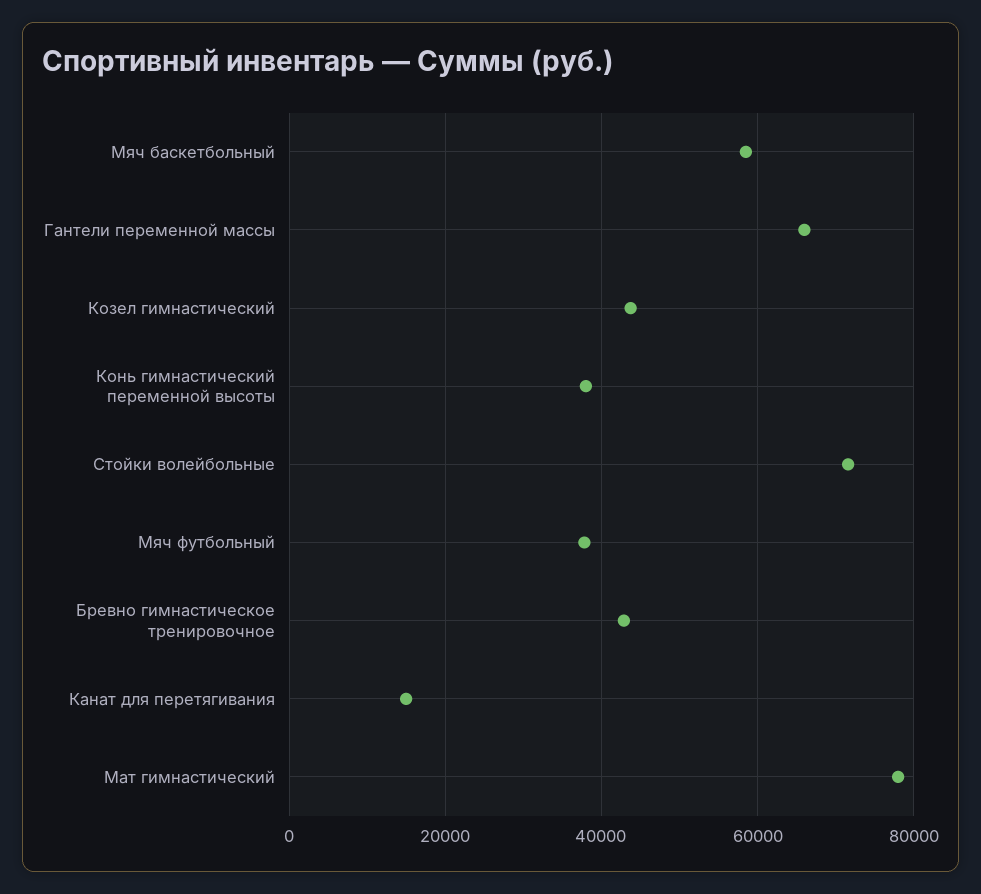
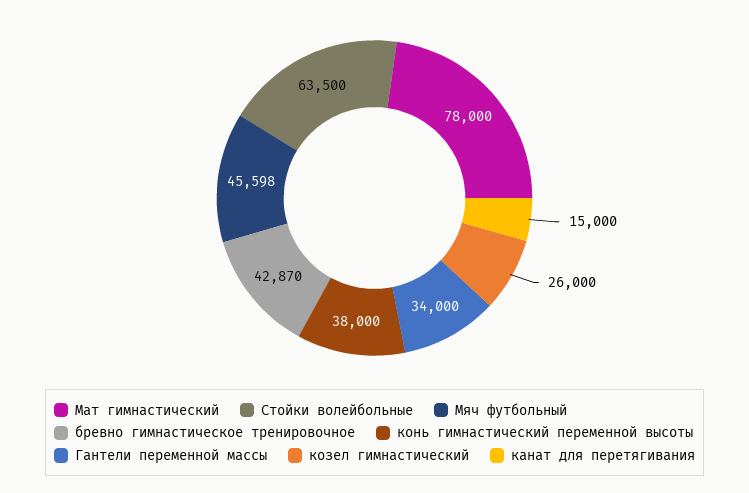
  {
-   "Мяч баскетбольный": 58000,
-   "Гантели переменной массы": 66000,
+   "Гантели переменной массы": 34000,
-   "Козел гимнастический": 44000,
+   "Козел гимнастический": 26000,
    "Конь гимнастический переменной высоты": 38000,
-   "Стойки волейбольные": 72000,
+   "Стойки волейбольные": 63500,
-   "Мяч футбольный": 38000,
+   "Мяч футбольный": 45598,
    "Бревно гимнастическое тренировочное": 42870,
    "Канат для перетягивания": 15000,
    "Мат гимнастический": 78000
  }

